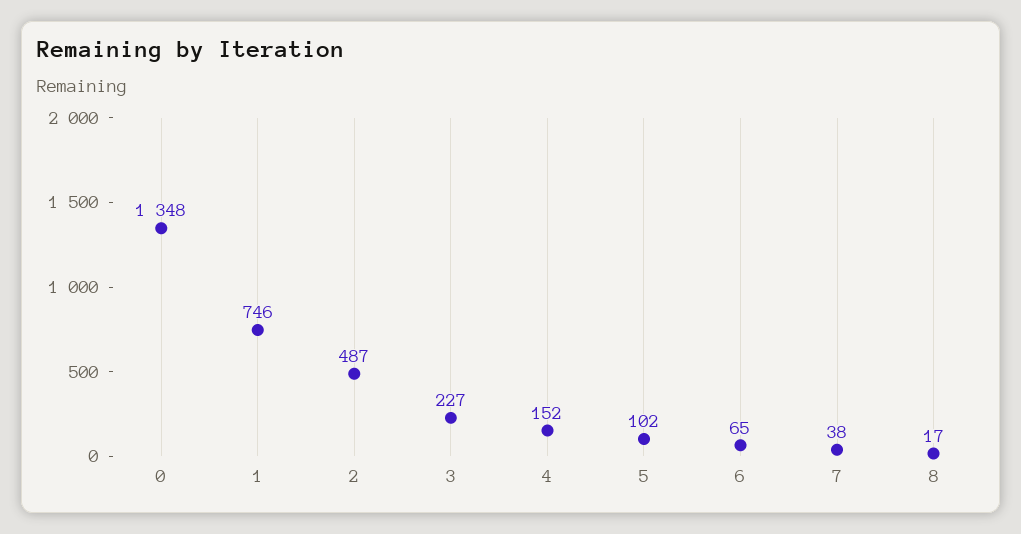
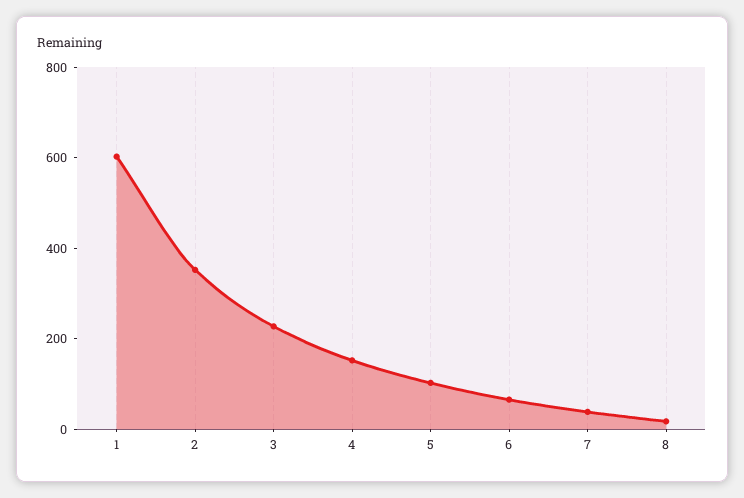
  {
-   "0": 1348,
-   "1": 746,
+   "1": 600,
-   "2": 487,
+   "2": 350,
    "3": 227,
    "4": 152,
    "5": 102,
    "6": 65,
    "7": 38,
    "8": 17
  }

